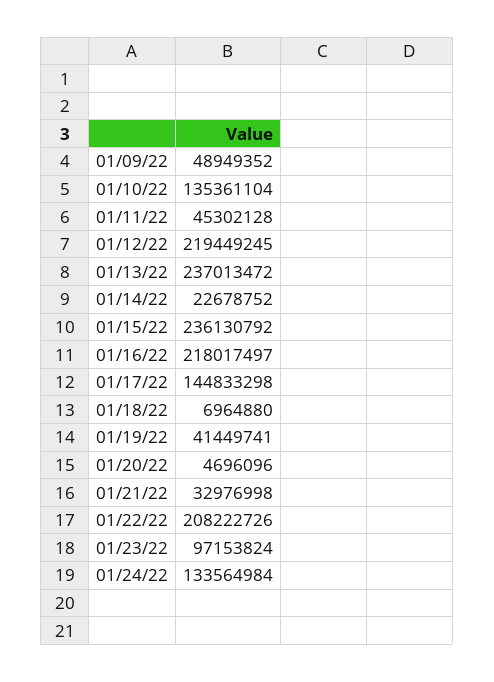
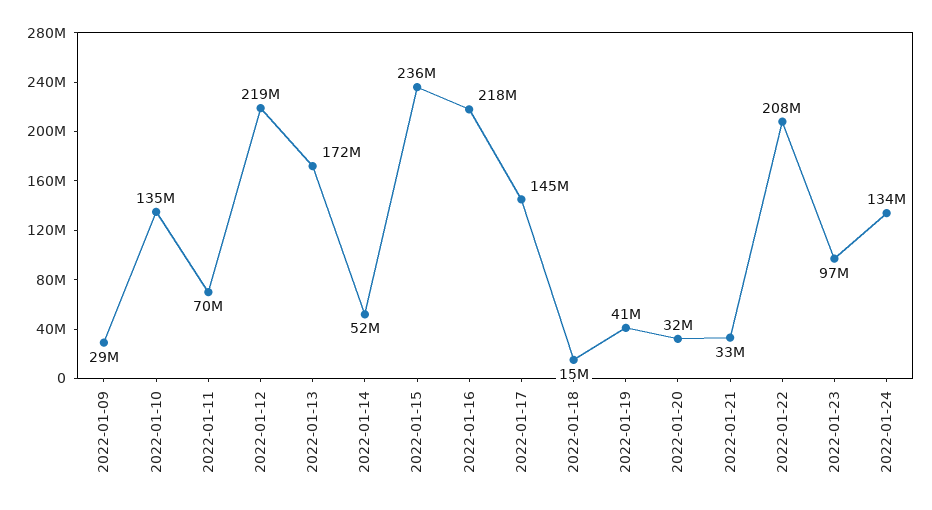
  {
-   "01/09/22": 48949352,
+   "01/09/22": 29000000,
    "01/10/22": 135361104,
-   "01/11/22": 45302128,
+   "01/11/22": 70000000,
    "01/12/22": 219449245,
-   "01/13/22": 237013472,
+   "01/13/22": 172000000,
-   "01/14/22": 22678752,
+   "01/14/22": 52000000,
    "01/15/22": 236130792,
    "01/16/22": 218017497,
    "01/17/22": 144833298,
-   "01/18/22": 6964880,
+   "01/18/22": 15000000,
    "01/19/22": 41449741,
-   "01/20/22": 4696096,
+   "01/20/22": 32000000,
    "01/21/22": 32976998,
    "01/22/22": 208222726,
    "01/23/22": 97153824,
    "01/24/22": 133564984
  }

